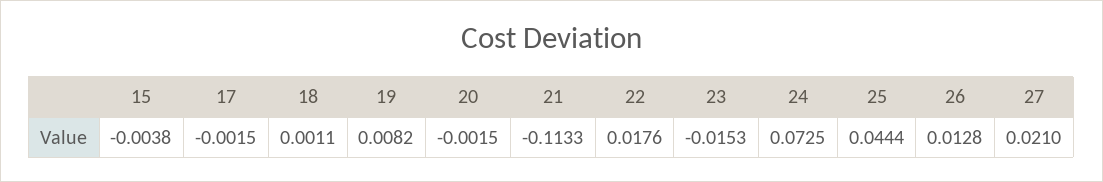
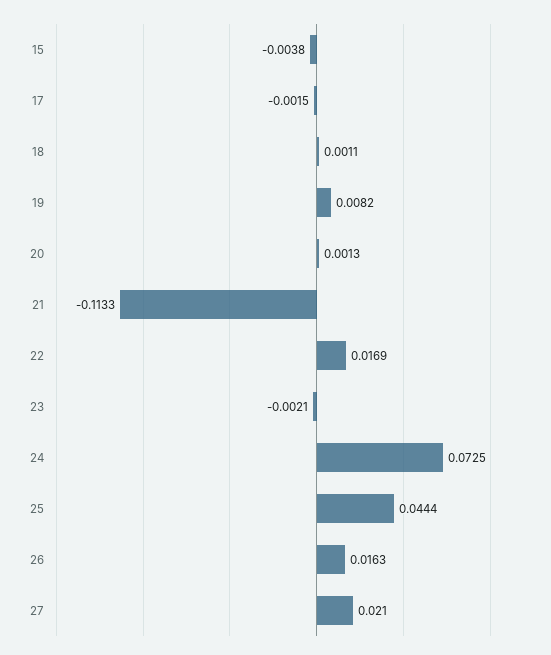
  {
    "15": -0.0038,
    "17": -0.0015,
    "18": 0.0011,
    "19": 0.0082,
-   "20": -0.0015,
+   "20": 0.0013,
    "21": -0.1133,
-   "22": 0.0176,
+   "22": 0.0169,
-   "23": -0.0153,
+   "23": -0.0021,
    "24": 0.0725,
    "25": 0.0444,
-   "26": 0.0128,
+   "26": 0.0163,
    "27": 0.021
  }

